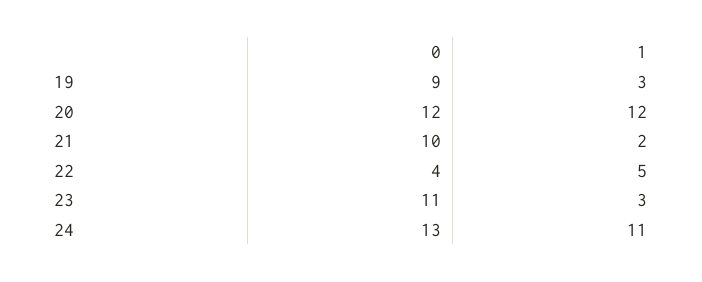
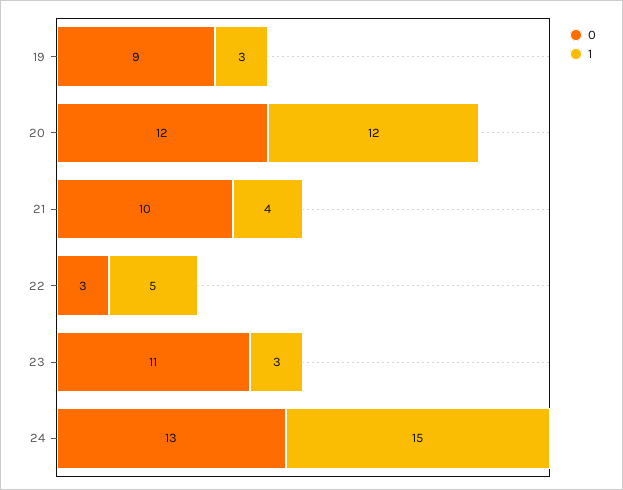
  {
    "0": {
      "19": 9,
      "20": 12,
      "21": 10,
-     "22": 4,
+     "22": 3,
      "23": 11,
      "24": 13
    },
    "1": {
      "19": 3,
      "20": 12,
-     "21": 2,
+     "21": 4,
      "22": 5,
      "23": 3,
-     "24": 11
+     "24": 15
    }
  }

